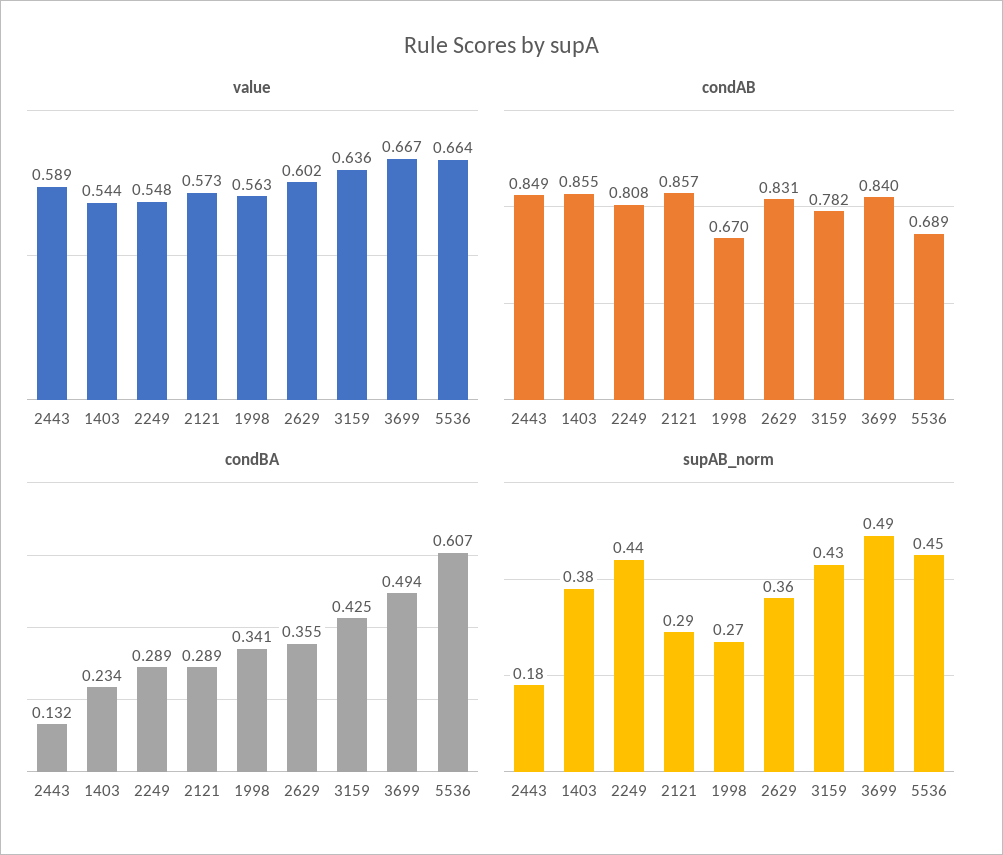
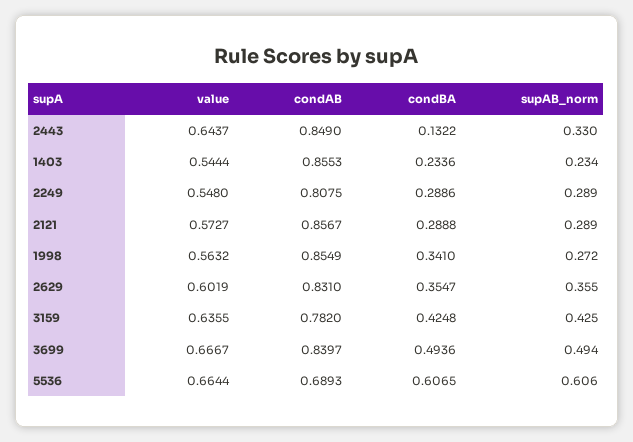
  {
    "value": {
-     "2443": 0.589,
+     "2443": 0.6437,
      "1403": 0.5444,
      "2249": 0.548,
      "2121": 0.5727,
      "1998": 0.5632,
      "2629": 0.6019,
      "3159": 0.6355,
      "3699": 0.6667,
      "5536": 0.6644
    },
    "condAB": {
      "2443": 0.849,
      "1403": 0.8553,
      "2249": 0.8075,
      "2121": 0.8567,
-     "1998": 0.67,
+     "1998": 0.8549,
      "2629": 0.831,
      "3159": 0.782,
      "3699": 0.8397,
      "5536": 0.6893
    },
    "condBA": {
      "2443": 0.1322,
      "1403": 0.2336,
      "2249": 0.2886,
      "2121": 0.2888,
      "1998": 0.341,
      "2629": 0.3547,
      "3159": 0.4248,
      "3699": 0.4936,
      "5536": 0.6065
    },
    "supAB_norm": {
-     "2443": 0.18,
+     "2443": 0.33,
-     "1403": 0.38,
+     "1403": 0.234,
-     "2249": 0.44,
+     "2249": 0.289,
      "2121": 0.289,
      "1998": 0.272,
      "2629": 0.355,
      "3159": 0.425,
      "3699": 0.494,
-     "5536": 0.45
+     "5536": 0.606
    }
  }

